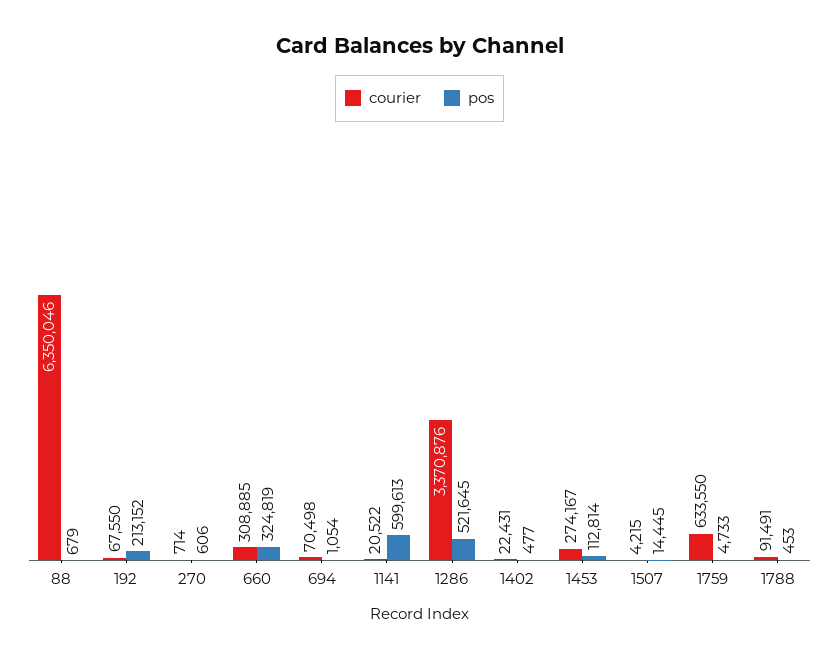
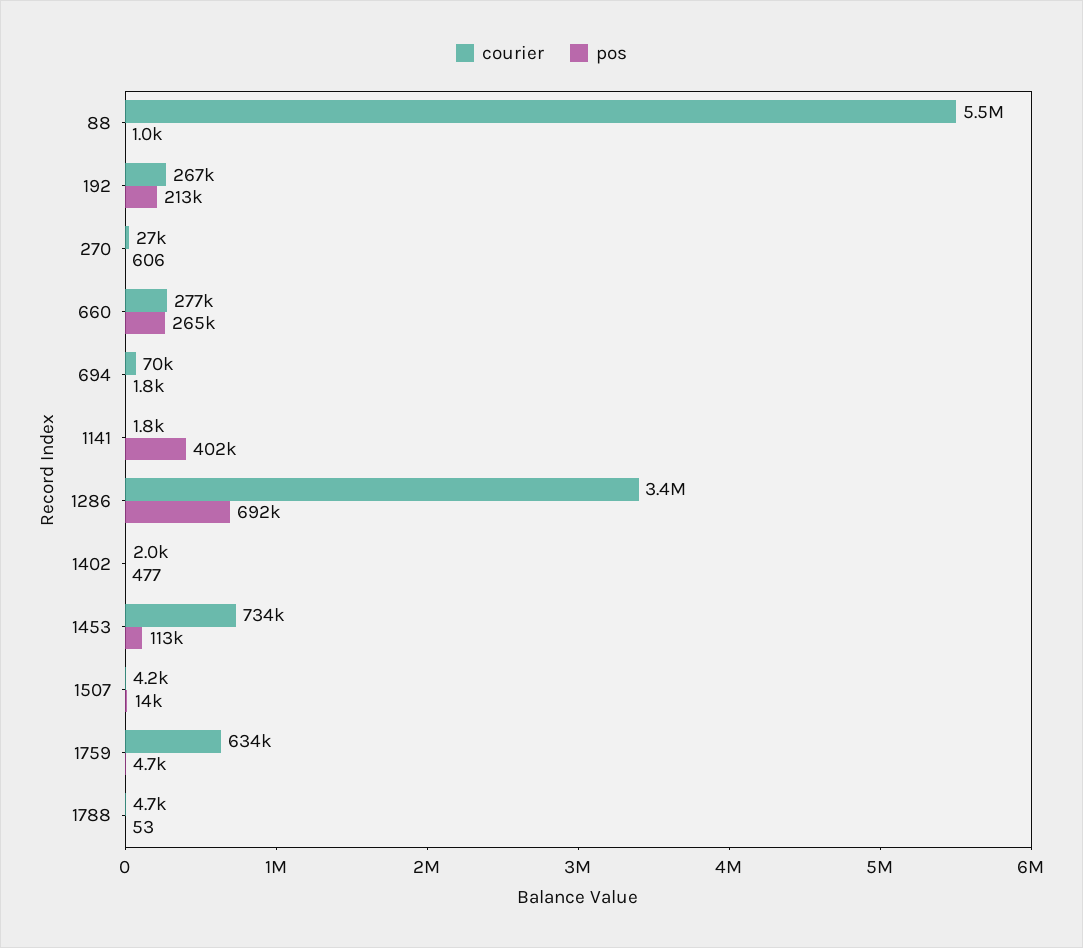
  {
    "courier": {
-     "88": 6350046,
+     "88": 5500000,
-     "192": 67550,
+     "192": 267000,
-     "270": 714,
+     "270": 27000,
-     "660": 308885,
+     "660": 277000,
      "694": 70498,
-     "1141": 20522,
+     "1141": 1800,
      "1286": 3370876,
-     "1402": 22431,
+     "1402": 2000,
-     "1453": 274167,
+     "1453": 734000,
      "1507": 4215,
      "1759": 633550,
-     "1788": 91491
+     "1788": 4700
    },
    "pos": {
-     "88": 679,
+     "88": 1000,
      "192": 213152,
      "270": 606,
-     "660": 324819,
+     "660": 265000,
-     "694": 1054,
+     "694": 1800,
-     "1141": 599613,
+     "1141": 402000,
-     "1286": 521645,
+     "1286": 692000,
      "1402": 477,
      "1453": 112814,
      "1507": 14445,
      "1759": 4733,
-     "1788": 453
+     "1788": 53
    }
  }

